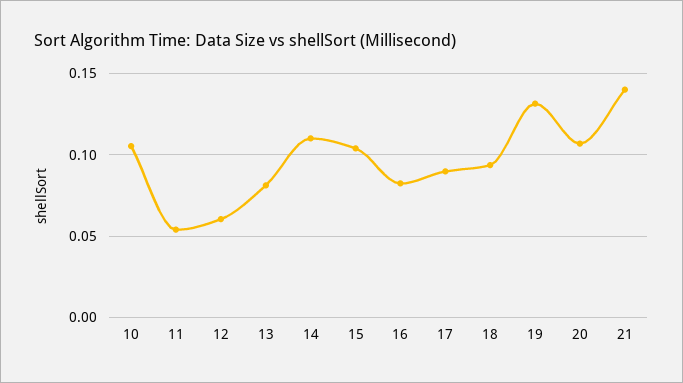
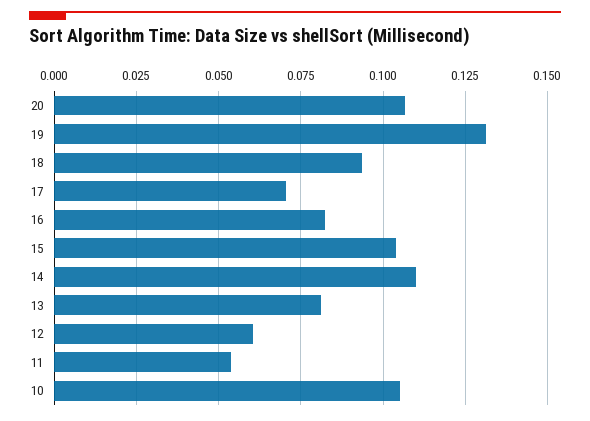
  {
    "10": 0.105,
    "11": 0.055,
    "12": 0.06,
    "13": 0.08,
    "14": 0.11,
    "15": 0.105,
    "16": 0.0825,
-   "17": 0.09,
+   "17": 0.07,
    "18": 0.0925,
    "19": 0.1325,
-   "20": 0.1075,
+   "20": 0.1075
-   "21": 0.14
  }

